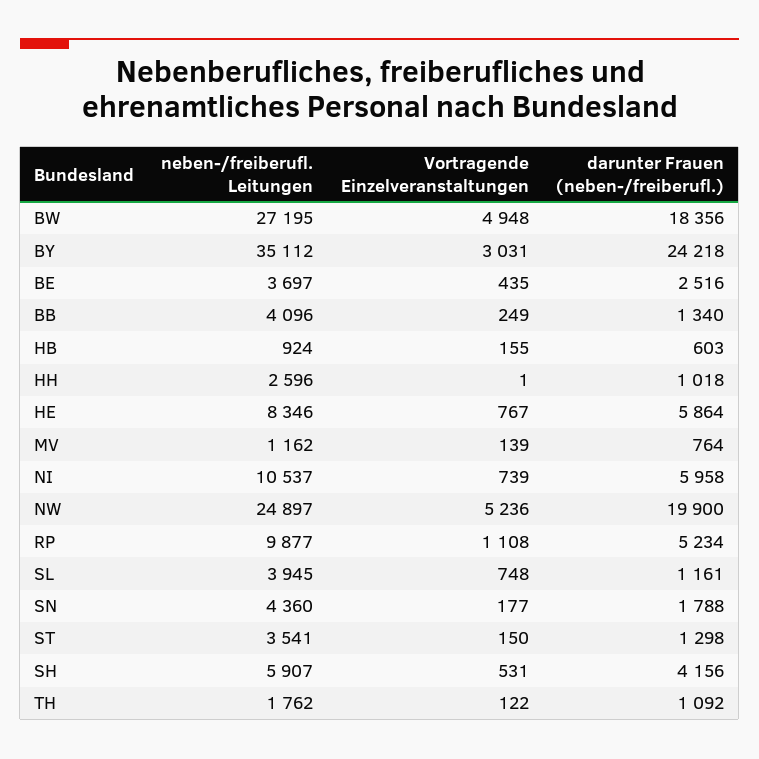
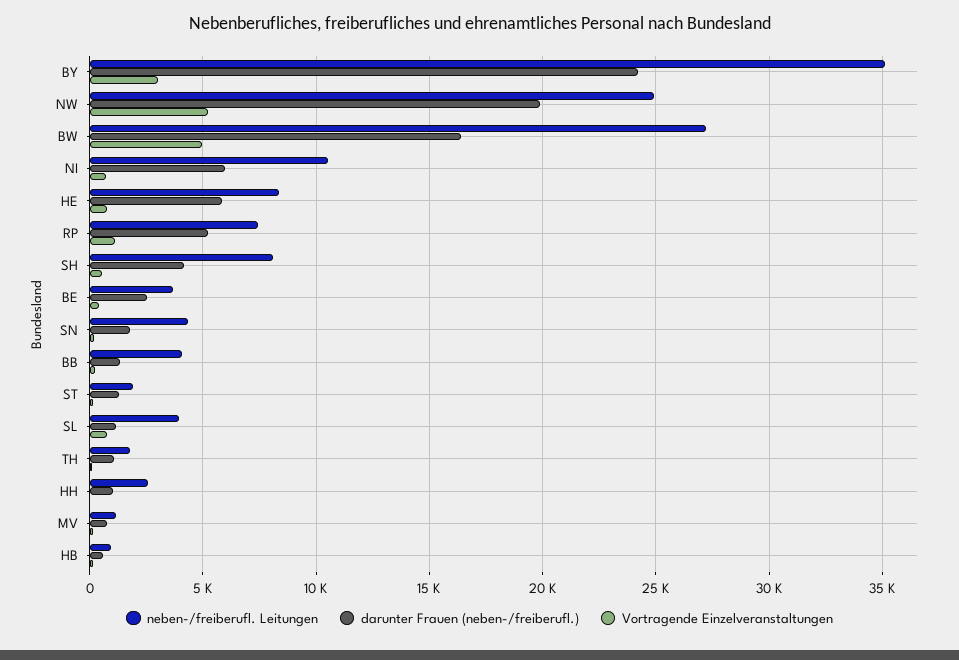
  {
    "neben-/freiberufl. Leitungen": {
      "BW": 27195,
      "BY": 35112,
      "BE": 3697,
      "BB": 4096,
      "HB": 924,
      "HH": 2596,
      "HE": 8346,
      "MV": 1162,
      "NI": 10537,
      "NW": 24897,
-     "RP": 9877,
+     "RP": 7500,
      "SL": 3945,
      "SN": 4360,
-     "ST": 3541,
+     "ST": 2000,
-     "SH": 5907,
+     "SH": 8000,
      "TH": 1762
    },
    "Vortragende Einzelveranstaltungen": {
      "BW": 4948,
      "BY": 3031,
      "BE": 435,
      "BB": 249,
      "HB": 155,
      "HH": 1,
      "HE": 767,
      "MV": 139,
      "NI": 739,
      "NW": 5236,
      "RP": 1108,
      "SL": 748,
      "SN": 177,
      "ST": 150,
      "SH": 531,
      "TH": 122
    },
    "darunter Frauen (neben-/freiberufl.)": {
-     "BW": 18356,
+     "BW": 16500,
      "BY": 24218,
      "BE": 2516,
      "BB": 1340,
      "HB": 603,
      "HH": 1018,
      "HE": 5864,
      "MV": 764,
      "NI": 5958,
      "NW": 19900,
      "RP": 5234,
      "SL": 1161,
      "SN": 1788,
      "ST": 1298,
      "SH": 4156,
      "TH": 1092
    }
  }

